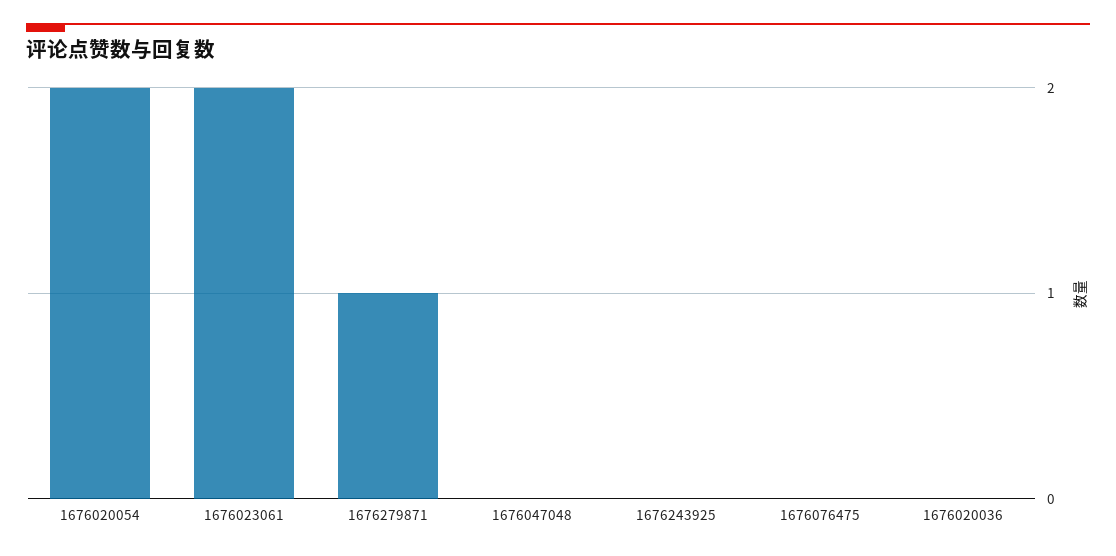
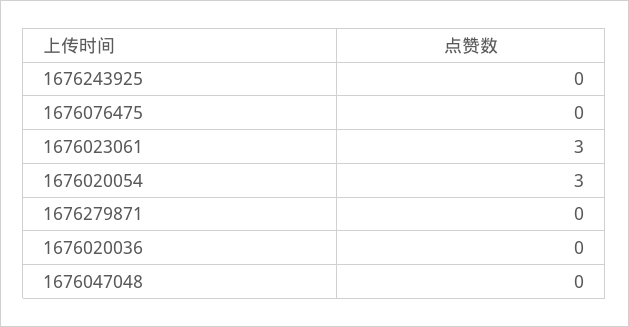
  {
-   "1676020054": 2,
+   "1676020054": 3,
-   "1676023061": 2,
+   "1676023061": 3,
-   "1676279871": 1,
+   "1676279871": 0,
    "1676047048": 0,
    "1676243925": 0,
    "1676076475": 0,
    "1676020036": 0
  }

